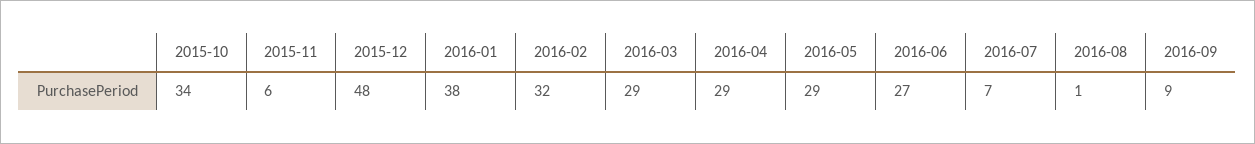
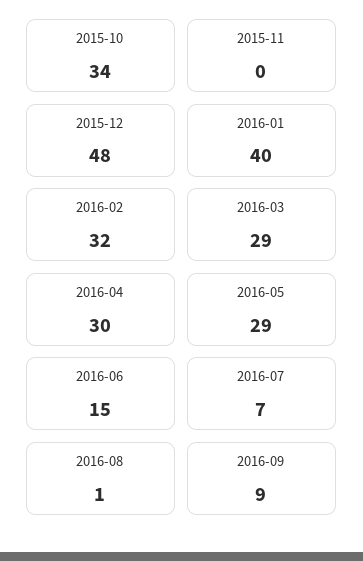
  {
    "2015-10": 34,
-   "2015-11": 6,
+   "2015-11": 0,
    "2015-12": 48,
-   "2016-01": 38,
+   "2016-01": 40,
    "2016-02": 32,
    "2016-03": 29,
-   "2016-04": 29,
+   "2016-04": 30,
    "2016-05": 29,
-   "2016-06": 27,
+   "2016-06": 15,
    "2016-07": 7,
    "2016-08": 1,
    "2016-09": 9
  }

